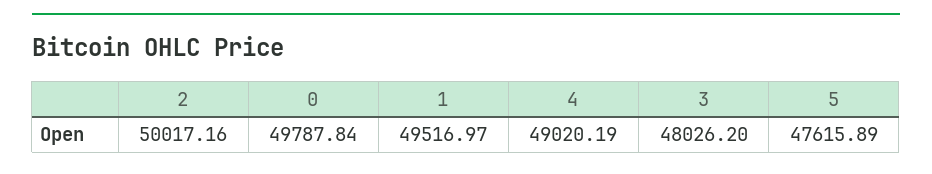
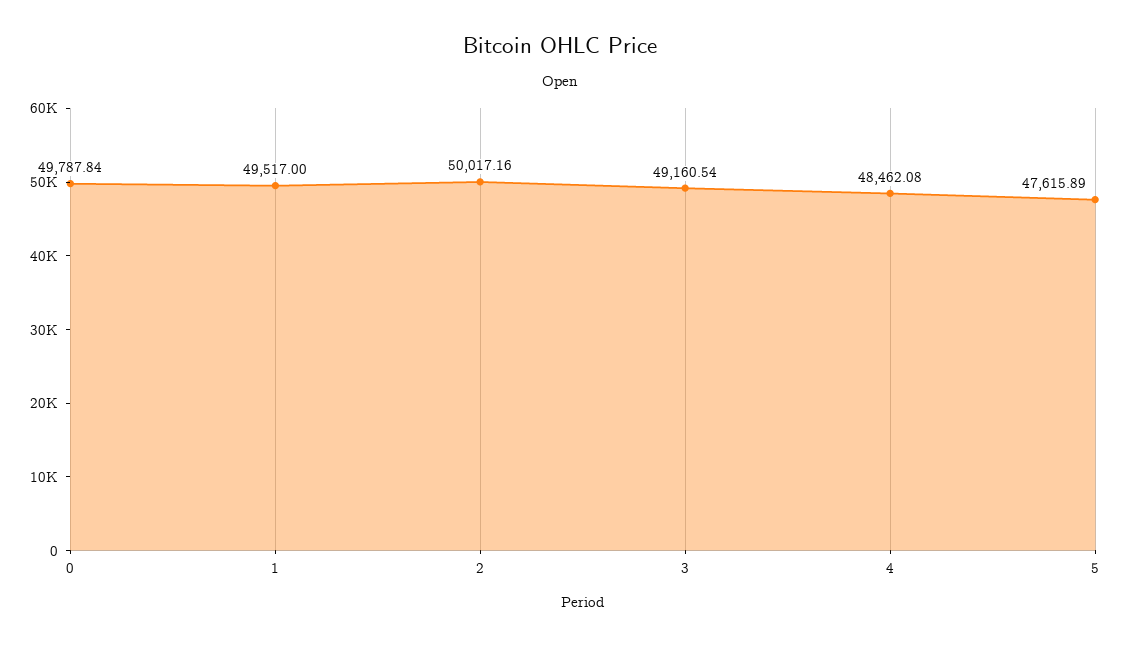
  {
    "2": 50017.16,
    "0": 49787.84,
-   "1": 49516.97,
+   "1": 49517,
-   "4": 49020.19,
+   "4": 48462.08,
-   "3": 48026.2,
+   "3": 49160.54,
    "5": 47615.89
  }

